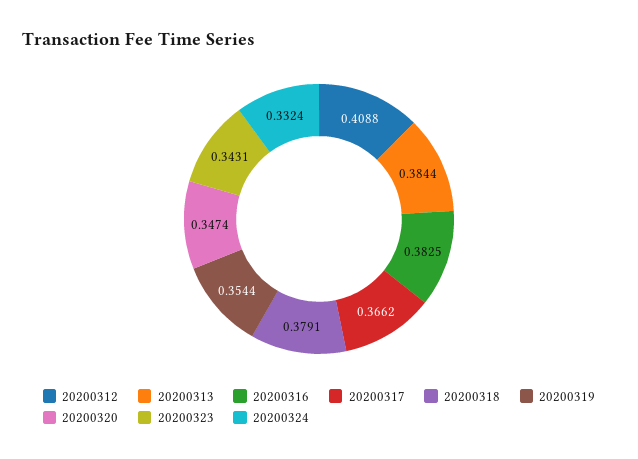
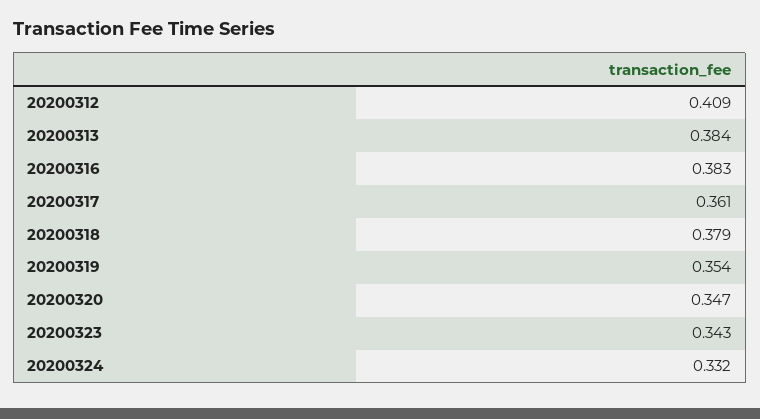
  {
    "20200312": 0.4088,
    "20200313": 0.3844,
    "20200316": 0.3825,
-   "20200317": 0.3662,
+   "20200317": 0.361,
    "20200318": 0.3791,
    "20200319": 0.3544,
    "20200320": 0.3474,
    "20200323": 0.3431,
    "20200324": 0.3324
  }

